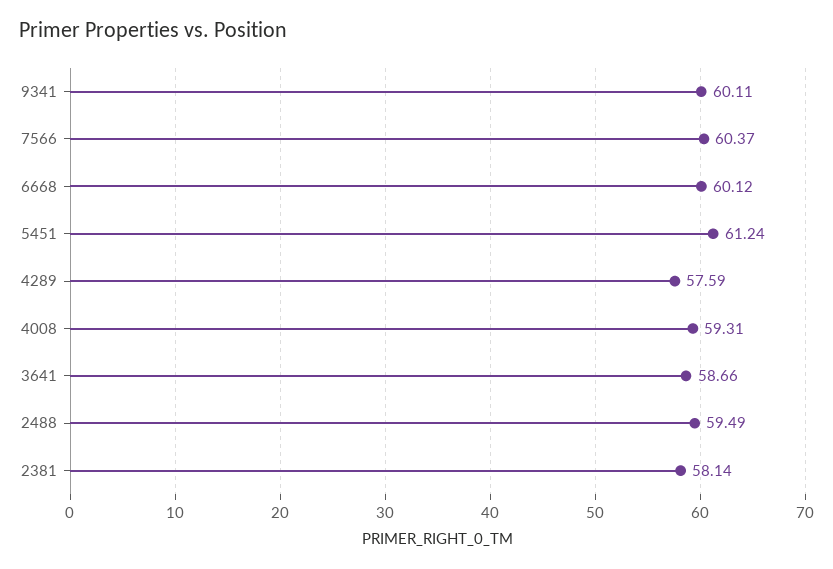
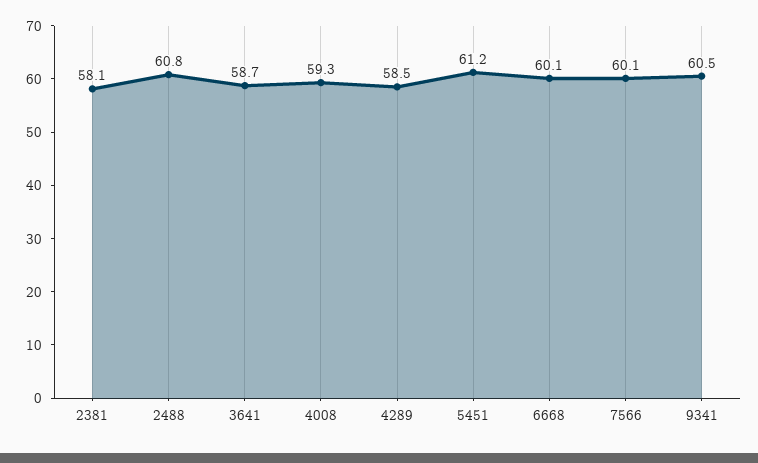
  {
-   "9341": 60.11,
+   "9341": 60.5,
-   "7566": 60.37,
+   "7566": 60.1,
    "6668": 60.12,
    "5451": 61.24,
-   "4289": 57.59,
+   "4289": 58.5,
    "4008": 59.31,
    "3641": 58.66,
-   "2488": 59.49,
+   "2488": 60.8,
    "2381": 58.14
  }

